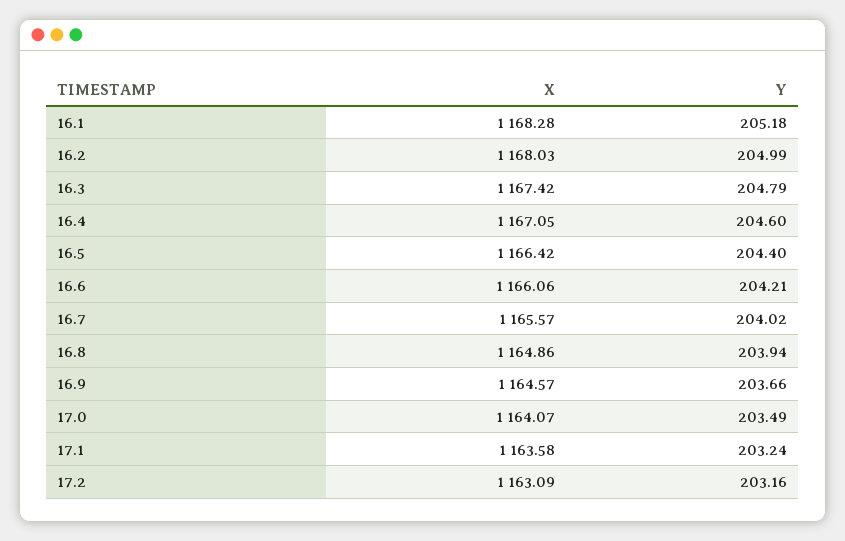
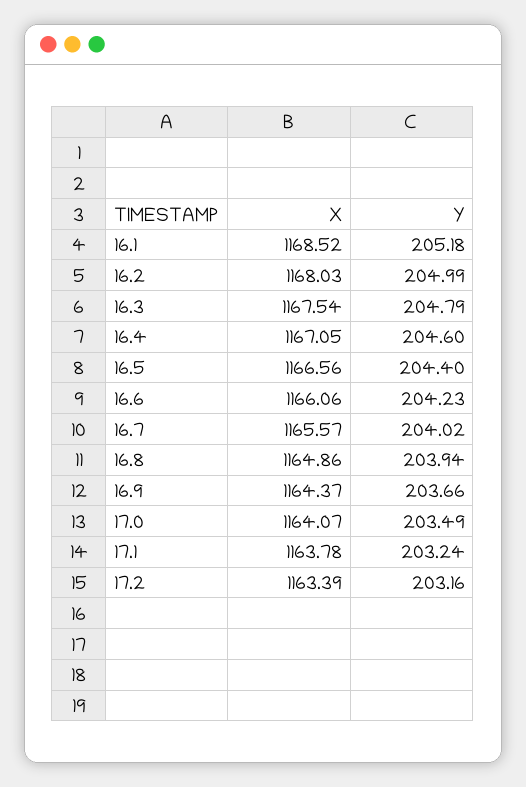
  {
    "X": {
-     "16.1": 1168.28,
+     "16.1": 1168.52,
      "16.2": 1168.03,
-     "16.3": 1167.42,
+     "16.3": 1167.54,
      "16.4": 1167.05,
-     "16.5": 1166.42,
+     "16.5": 1166.56,
      "16.6": 1166.06,
      "16.7": 1165.57,
      "16.8": 1164.86,
-     "16.9": 1164.57,
+     "16.9": 1164.37,
      "17.0": 1164.07,
-     "17.1": 1163.58,
+     "17.1": 1163.78,
-     "17.2": 1163.09
+     "17.2": 1163.39
    },
    "Y": {
      "16.1": 205.18,
      "16.2": 204.99,
      "16.3": 204.79,
      "16.4": 204.6,
      "16.5": 204.4,
-     "16.6": 204.21,
+     "16.6": 204.23,
      "16.7": 204.02,
      "16.8": 203.94,
      "16.9": 203.66,
      "17.0": 203.49,
      "17.1": 203.24,
      "17.2": 203.16
    }
  }

